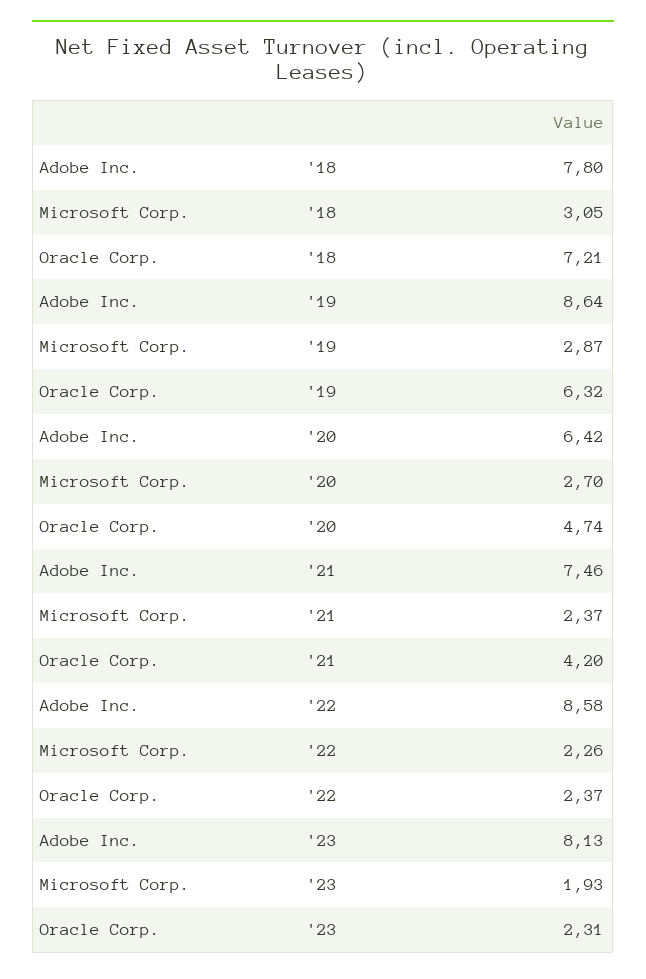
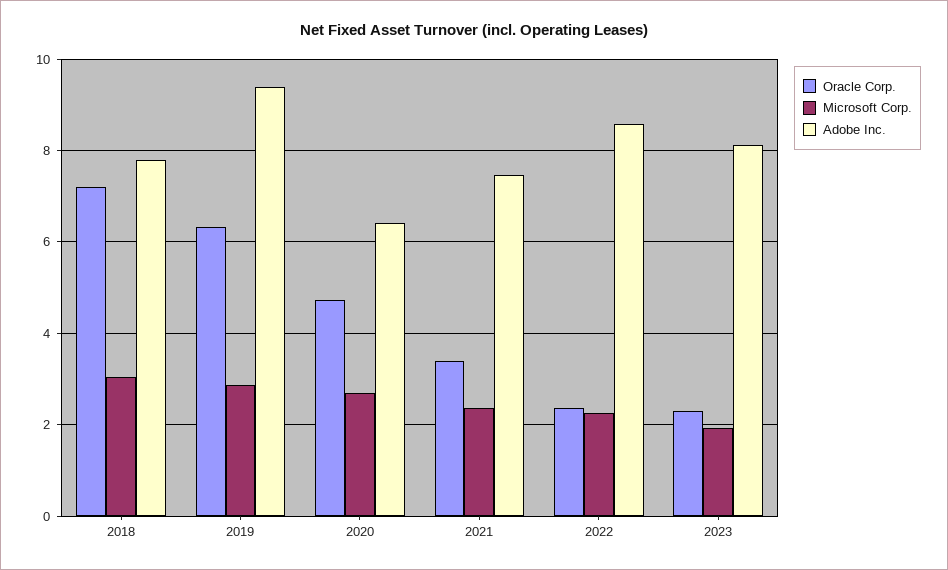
  {
    "Adobe Inc.": {
      "'18": 7.8,
-     "'19": 8.64,
+     "'19": 9.4,
      "'20": 6.42,
      "'21": 7.46,
      "'22": 8.58,
      "'23": 8.13
    },
    "Microsoft Corp.": {
      "'18": 3.05,
      "'19": 2.87,
      "'20": 2.7,
      "'21": 2.37,
      "'22": 2.26,
      "'23": 1.93
    },
    "Oracle Corp.": {
      "'18": 7.21,
      "'19": 6.32,
      "'20": 4.74,
-     "'21": 4.2,
+     "'21": 3.4,
      "'22": 2.37,
      "'23": 2.31
    }
  }

